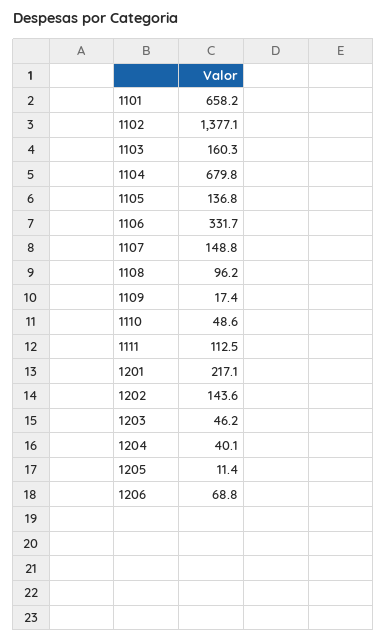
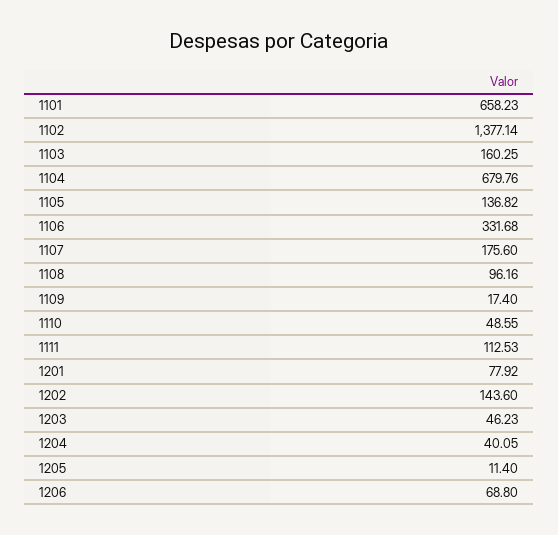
  {
    "1101": 658.23,
    "1102": 1377.14,
    "1103": 160.25,
    "1104": 679.76,
    "1105": 136.82,
    "1106": 331.68,
-   "1107": 148.8,
+   "1107": 175.6,
    "1108": 96.16,
    "1109": 17.4,
    "1110": 48.55,
    "1111": 112.53,
-   "1201": 217.1,
+   "1201": 77.92,
    "1202": 143.6,
    "1203": 46.23,
    "1204": 40.05,
    "1205": 11.4,
    "1206": 68.8
  }

